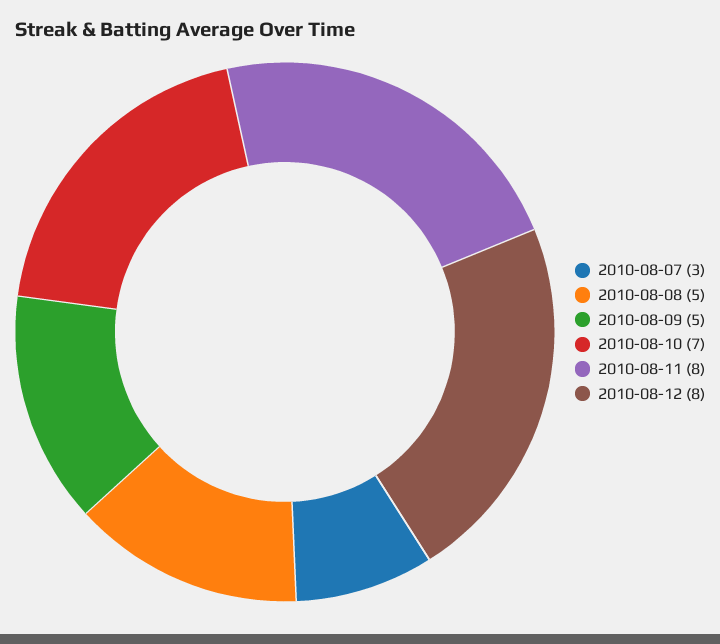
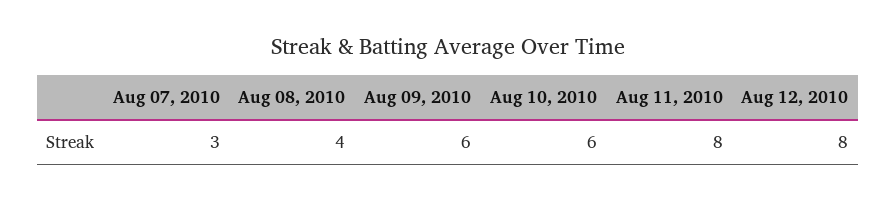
  {
    "2010-08-07": 3,
-   "2010-08-08": 5,
+   "2010-08-08": 4,
-   "2010-08-09": 5,
+   "2010-08-09": 6,
-   "2010-08-10": 7,
+   "2010-08-10": 6,
    "2010-08-11": 8,
    "2010-08-12": 8
  }

